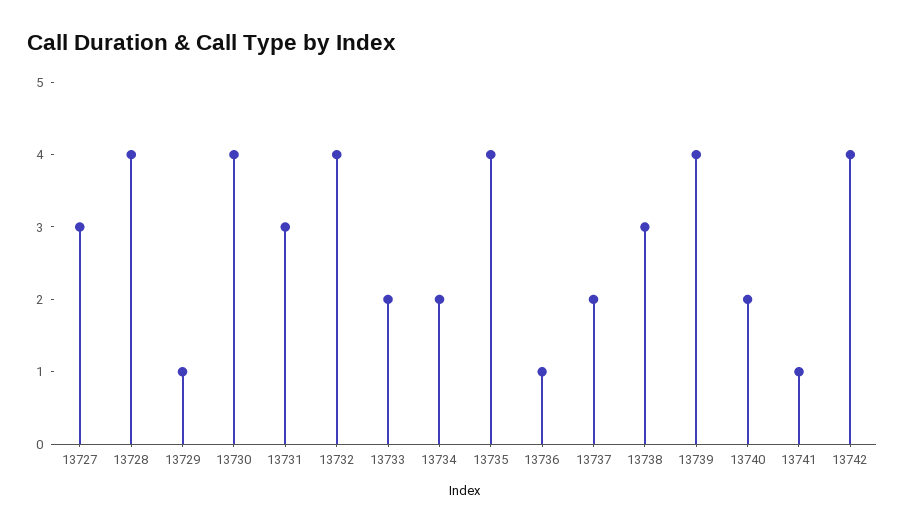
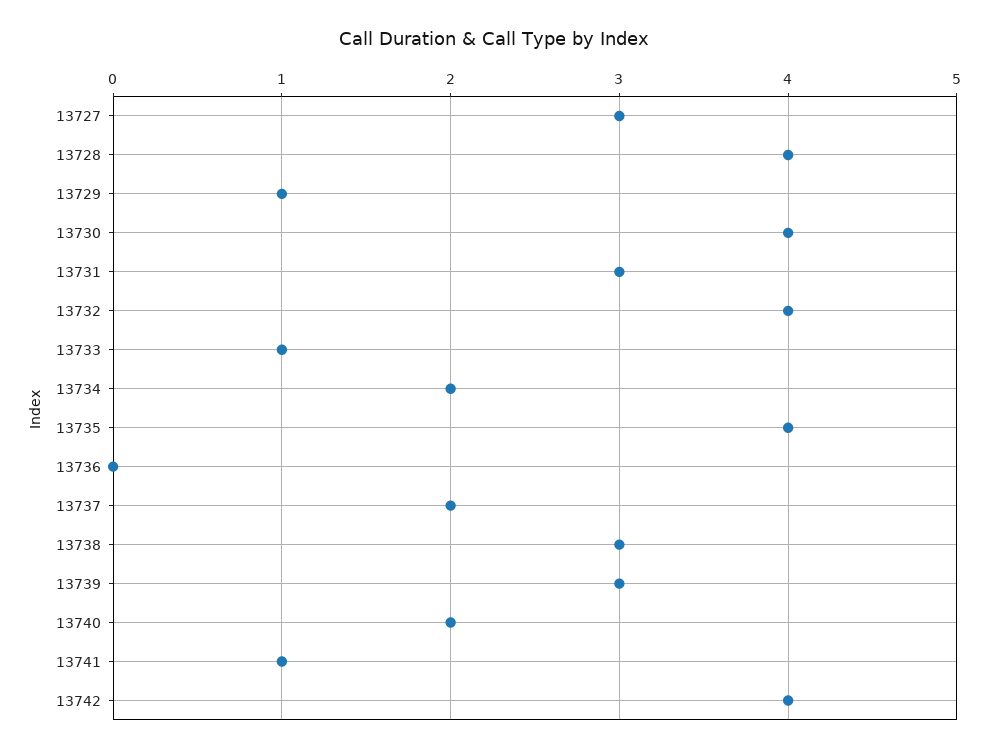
  {
    "13727": 3,
    "13728": 4,
    "13729": 1,
    "13730": 4,
    "13731": 3,
    "13732": 4,
-   "13733": 2,
+   "13733": 1,
    "13734": 2,
    "13735": 4,
-   "13736": 1,
+   "13736": 0,
    "13737": 2,
    "13738": 3,
-   "13739": 4,
+   "13739": 3,
    "13740": 2,
    "13741": 1,
    "13742": 4
  }

